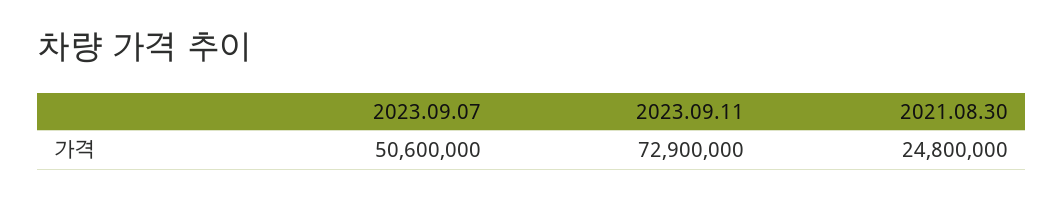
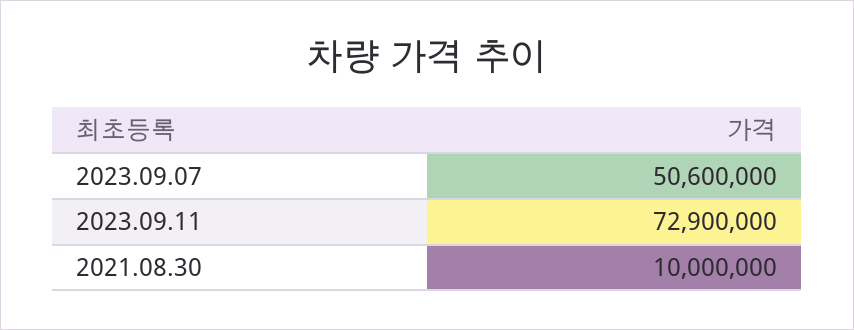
  {
    "2023.09.07": 50600000,
    "2023.09.11": 72900000,
-   "2021.08.30": 24800000
+   "2021.08.30": 10000000
  }

